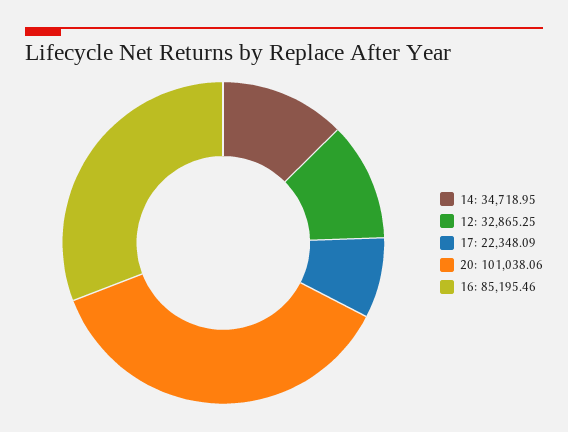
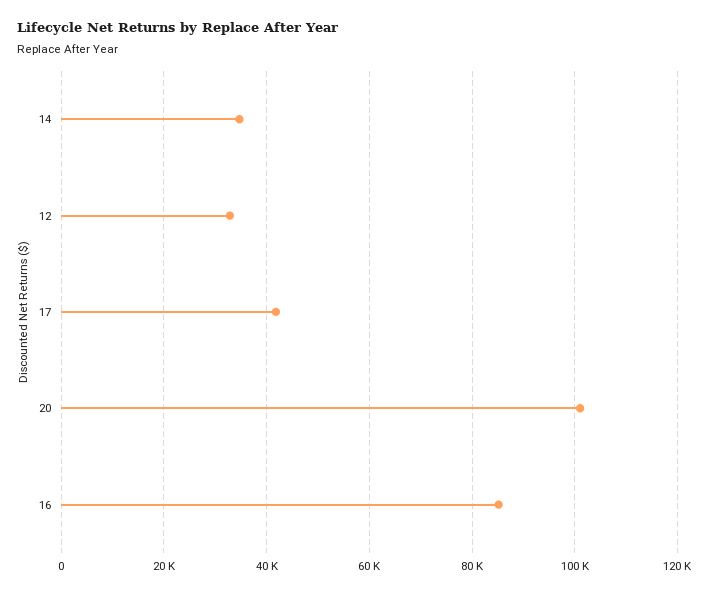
  {
    "14": 34718.95,
    "12": 32865.25,
-   "17": 22348.09,
+   "17": 42000,
    "20": 101038.06,
    "16": 85195.46
  }

